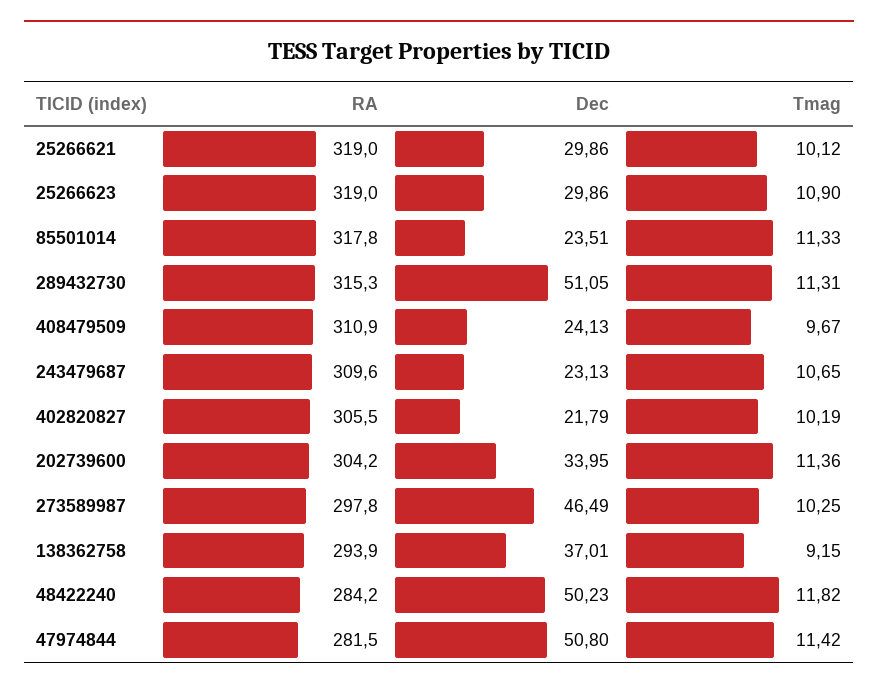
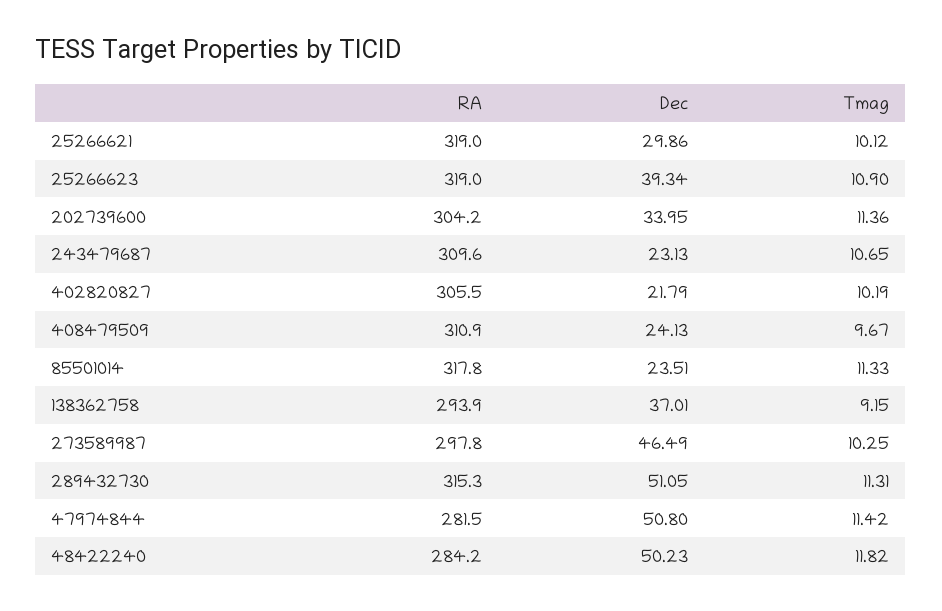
  {
    "RA": {
      "25266621": 319,
      "25266623": 319,
      "85501014": 317.8,
      "289432730": 315.3,
      "408479509": 310.9,
      "243479687": 309.6,
      "402820827": 305.5,
      "202739600": 304.2,
      "273589987": 297.8,
      "138362758": 293.9,
      "48422240": 284.2,
      "47974844": 281.5
    },
    "Dec": {
      "25266621": 29.86,
-     "25266623": 29.86,
+     "25266623": 39.34,
      "85501014": 23.51,
      "289432730": 51.05,
      "408479509": 24.13,
      "243479687": 23.13,
      "402820827": 21.79,
      "202739600": 33.95,
      "273589987": 46.49,
      "138362758": 37.01,
      "48422240": 50.23,
      "47974844": 50.8
    },
    "Tmag": {
      "25266621": 10.12,
      "25266623": 10.9,
      "85501014": 11.33,
      "289432730": 11.31,
      "408479509": 9.67,
      "243479687": 10.65,
      "402820827": 10.19,
      "202739600": 11.36,
      "273589987": 10.25,
      "138362758": 9.15,
      "48422240": 11.82,
      "47974844": 11.42
    }
  }

